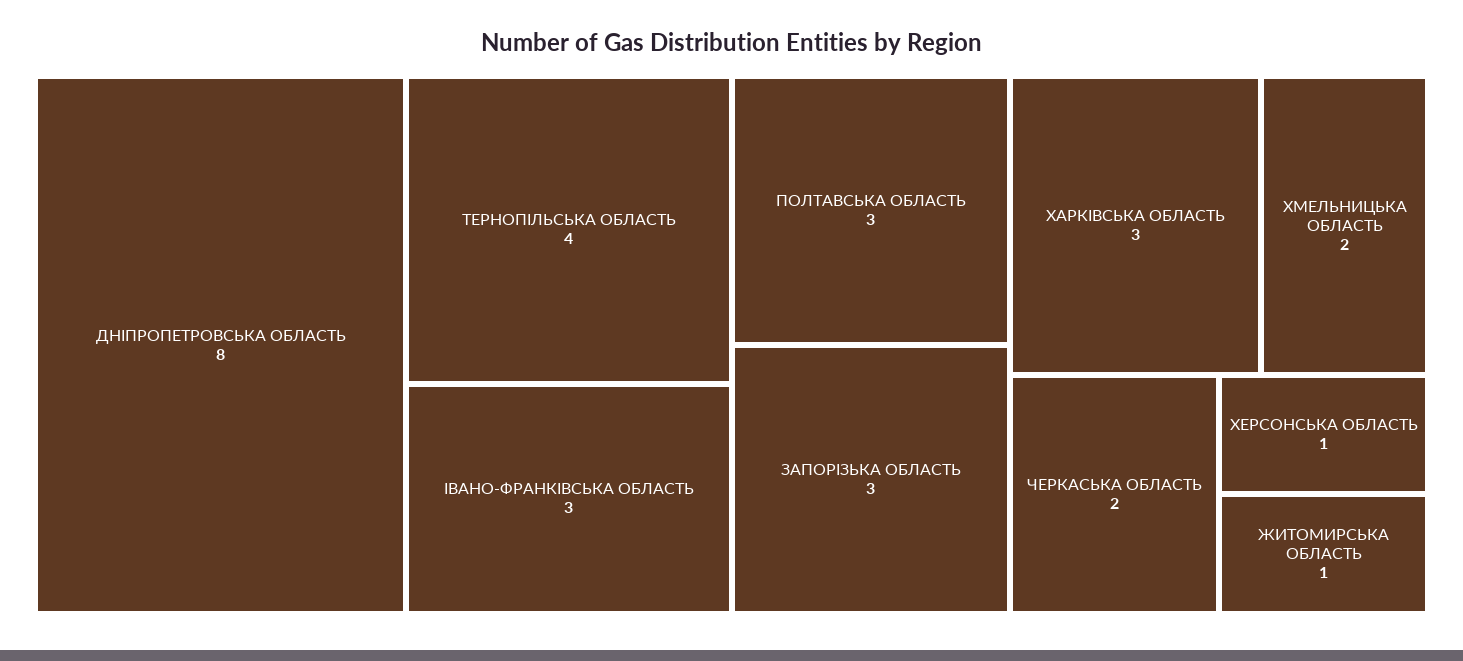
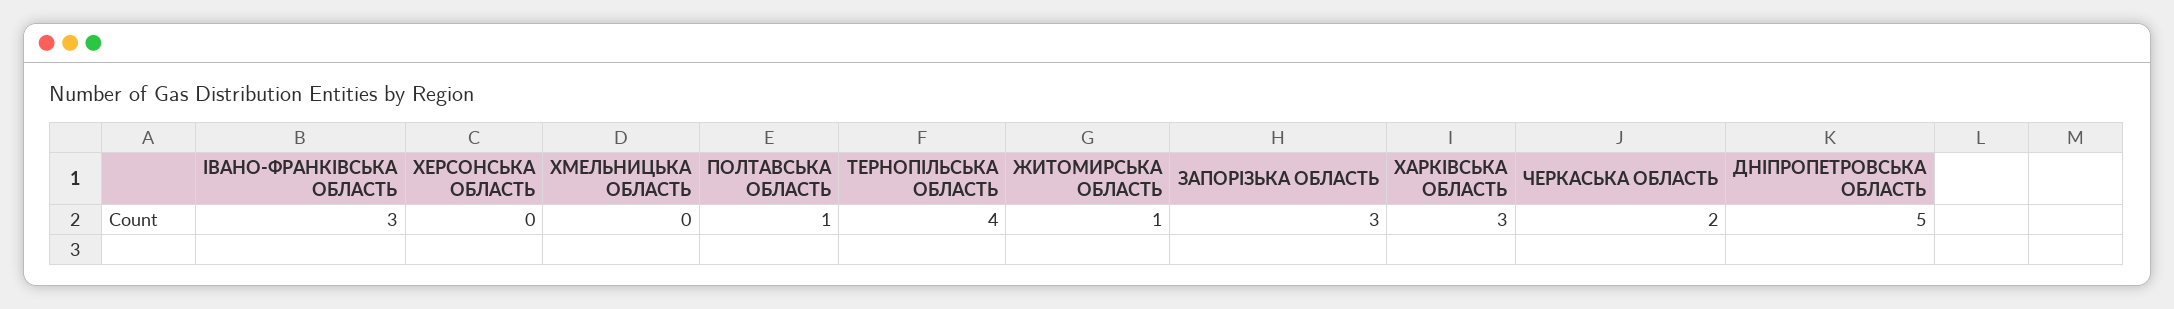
  {
-   "ДНІПРОПЕТРОВСЬКА ОБЛАСТЬ": 8,
+   "ДНІПРОПЕТРОВСЬКА ОБЛАСТЬ": 5,
    "ТЕРНОПІЛЬСЬКА ОБЛАСТЬ": 4,
    "ІВАНО-ФРАНКІВСЬКА ОБЛАСТЬ": 3,
-   "ПОЛТАВСЬКА ОБЛАСТЬ": 3,
+   "ПОЛТАВСЬКА ОБЛАСТЬ": 1,
    "ЗАПОРІЗЬКА ОБЛАСТЬ": 3,
    "ХАРКІВСЬКА ОБЛАСТЬ": 3,
-   "ХМЕЛЬНИЦЬКА ОБЛАСТЬ": 2,
+   "ХМЕЛЬНИЦЬКА ОБЛАСТЬ": 0,
    "ЧЕРКАСЬКА ОБЛАСТЬ": 2,
-   "ХЕРСОНСЬКА ОБЛАСТЬ": 1,
+   "ХЕРСОНСЬКА ОБЛАСТЬ": 0,
    "ЖИТОМИРСЬКА ОБЛАСТЬ": 1
  }

